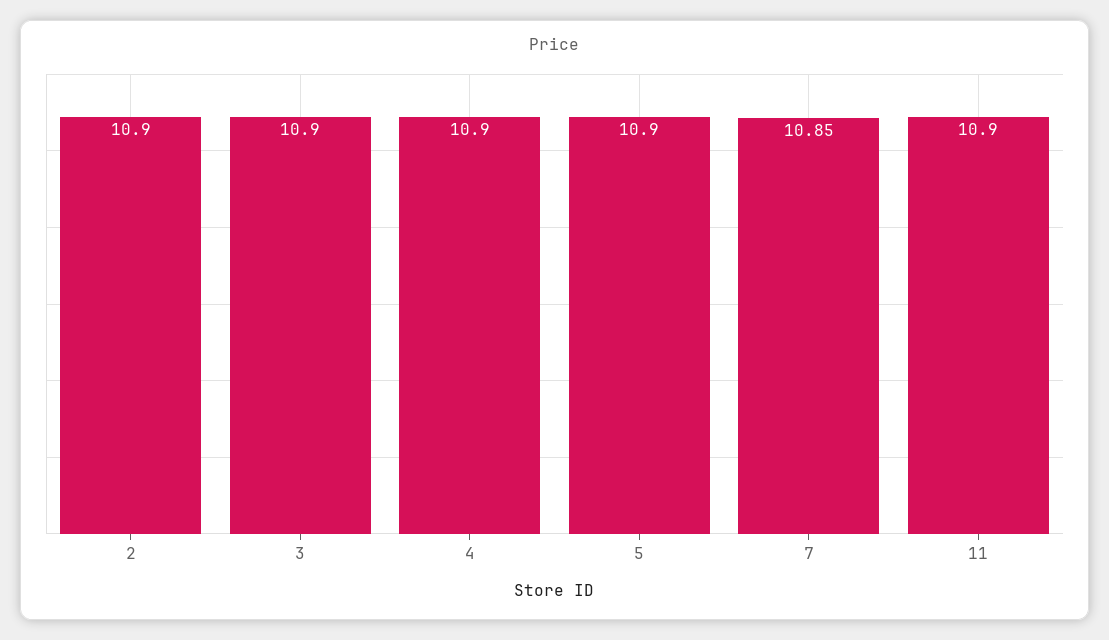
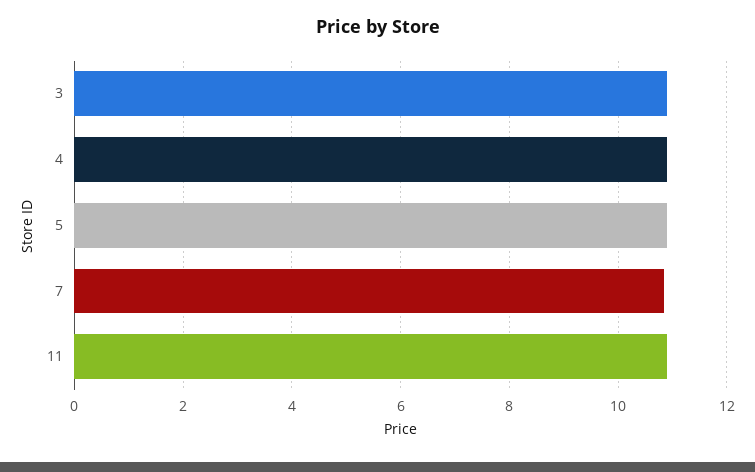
  {
-   "2": 10.9,
    "3": 10.9,
    "4": 10.9,
    "5": 10.9,
    "7": 10.85,
    "11": 10.9
  }

